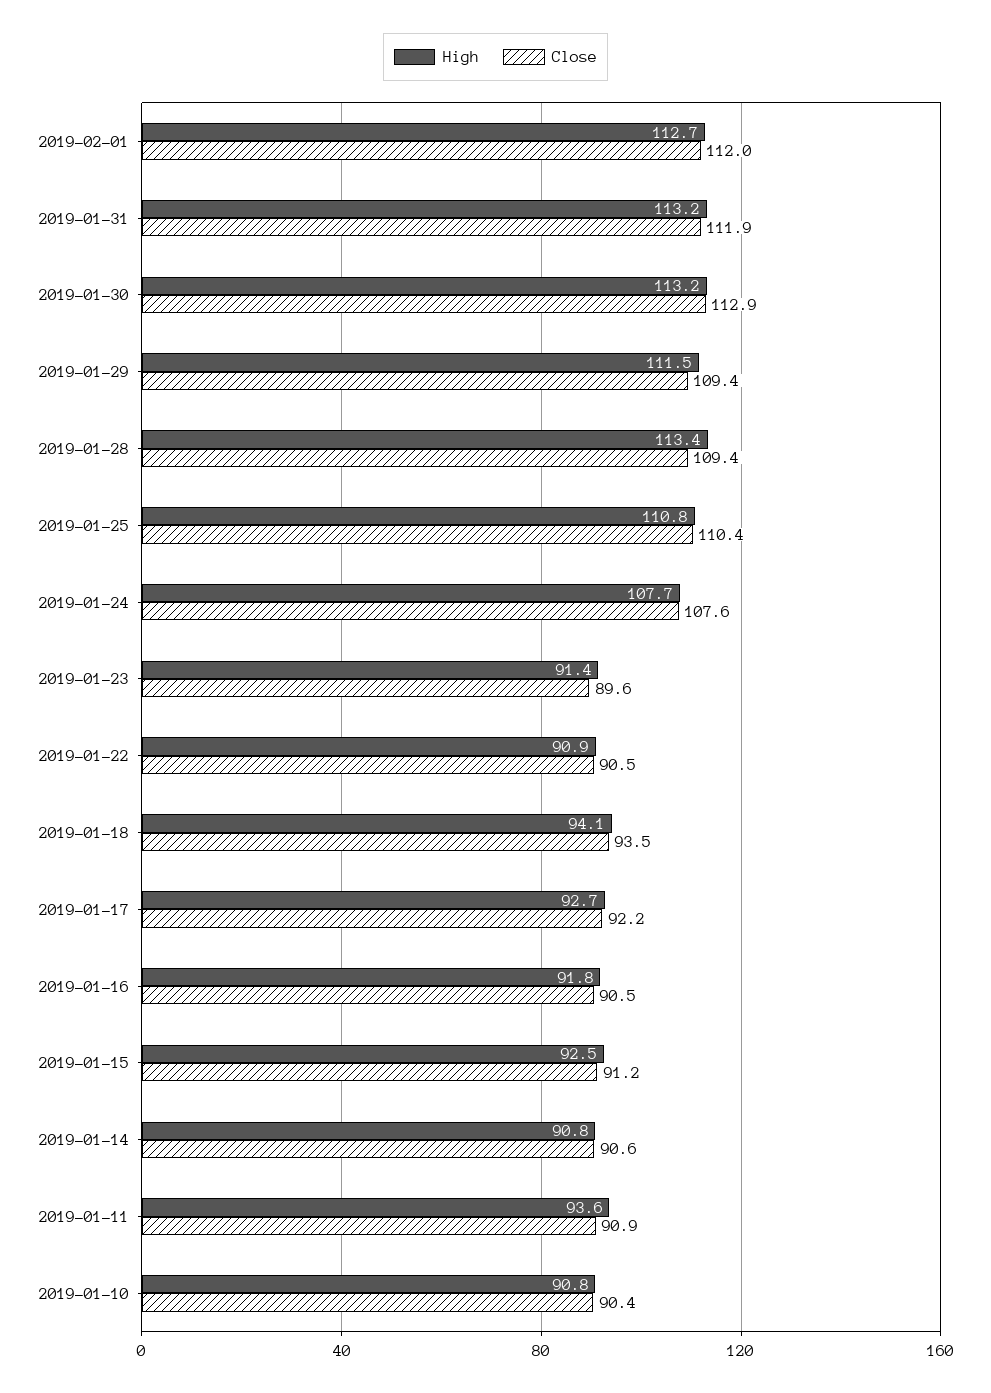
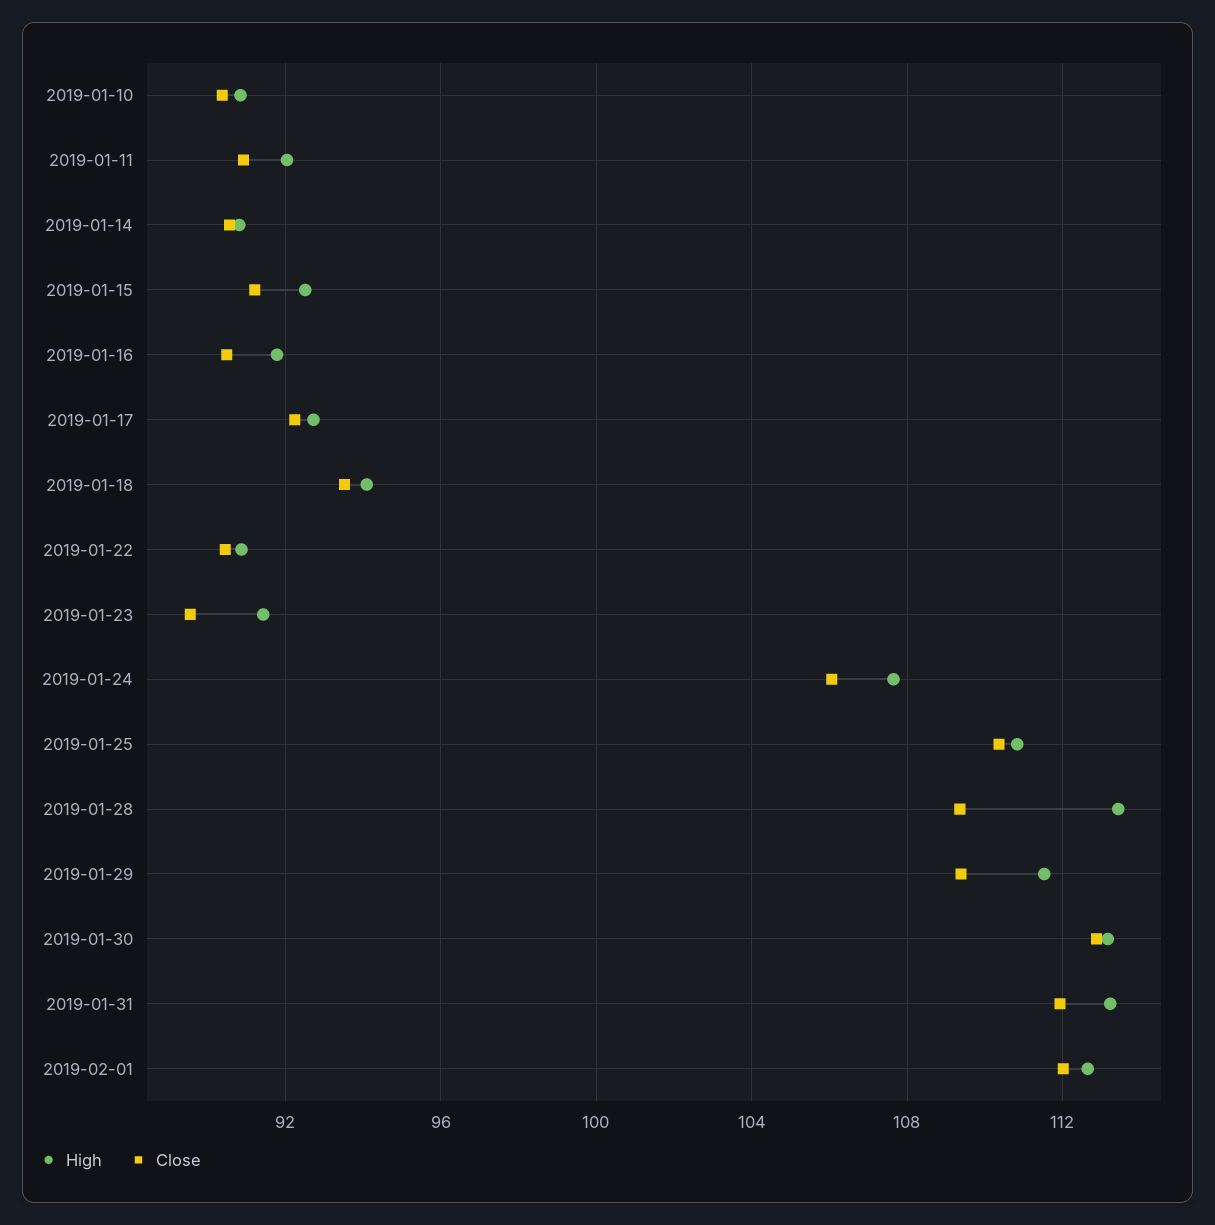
  {
    "High": {
      "2019-02-01": 112.7,
      "2019-01-31": 113.2,
      "2019-01-30": 113.2,
      "2019-01-29": 111.5,
      "2019-01-28": 113.4,
      "2019-01-25": 110.8,
      "2019-01-24": 107.7,
      "2019-01-23": 91.4,
      "2019-01-22": 90.9,
      "2019-01-18": 94.1,
      "2019-01-17": 92.7,
      "2019-01-16": 91.8,
      "2019-01-15": 92.5,
      "2019-01-14": 90.8,
-     "2019-01-11": 93.6,
+     "2019-01-11": 92,
      "2019-01-10": 90.8
    },
    "Close": {
      "2019-02-01": 112,
      "2019-01-31": 111.9,
      "2019-01-30": 112.9,
      "2019-01-29": 109.4,
      "2019-01-28": 109.4,
      "2019-01-25": 110.4,
-     "2019-01-24": 107.6,
+     "2019-01-24": 106,
      "2019-01-23": 89.6,
      "2019-01-22": 90.5,
      "2019-01-18": 93.5,
      "2019-01-17": 92.2,
      "2019-01-16": 90.5,
      "2019-01-15": 91.2,
      "2019-01-14": 90.6,
      "2019-01-11": 90.9,
      "2019-01-10": 90.4
    }
  }

